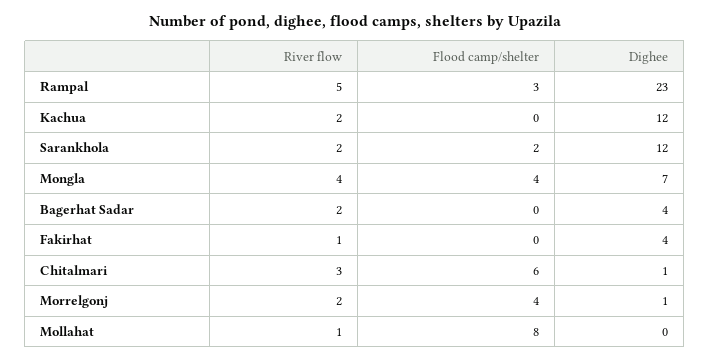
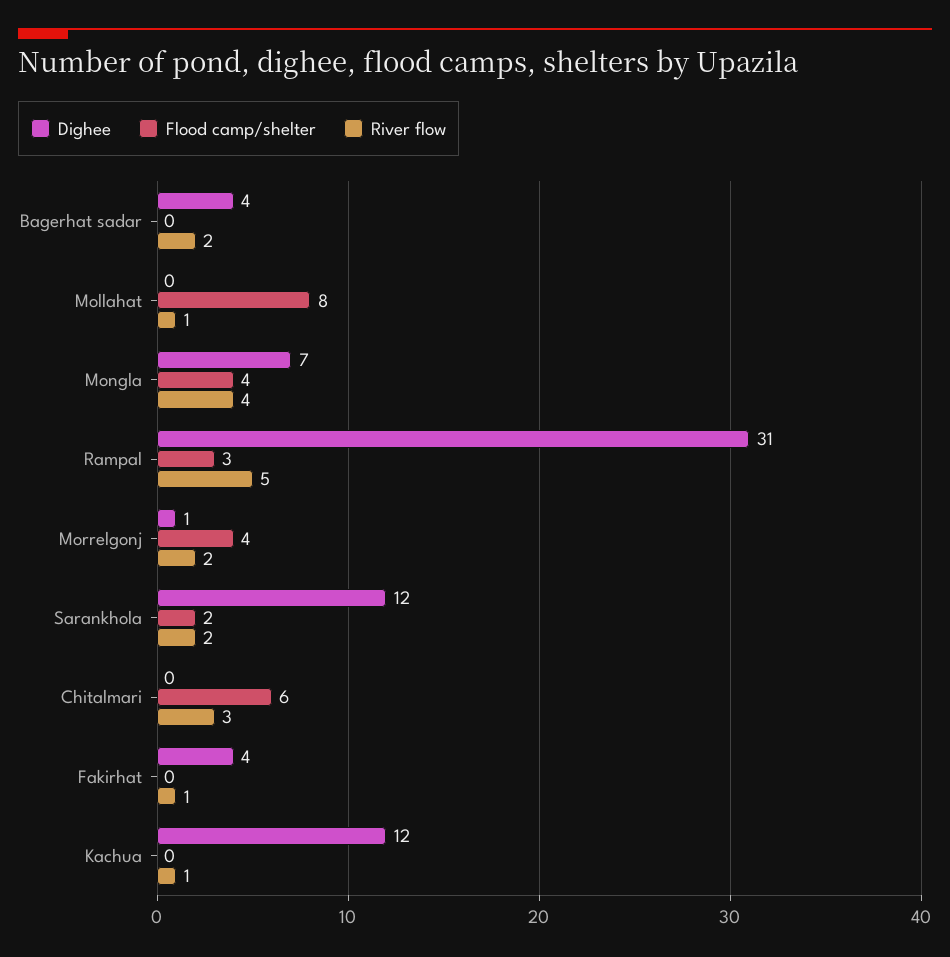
  {
    "River flow": {
      "Rampal": 5,
-     "Kachua": 2,
+     "Kachua": 1,
      "Sarankhola": 2,
      "Mongla": 4,
      "Bagerhat Sadar": 2,
      "Fakirhat": 1,
      "Chitalmari": 3,
      "Morrelgonj": 2,
      "Mollahat": 1
    },
    "Flood camp/shelter": {
      "Rampal": 3,
      "Kachua": 0,
      "Sarankhola": 2,
      "Mongla": 4,
      "Bagerhat Sadar": 0,
      "Fakirhat": 0,
      "Chitalmari": 6,
      "Morrelgonj": 4,
      "Mollahat": 8
    },
    "Dighee": {
-     "Rampal": 23,
+     "Rampal": 31,
      "Kachua": 12,
      "Sarankhola": 12,
      "Mongla": 7,
      "Bagerhat Sadar": 4,
      "Fakirhat": 4,
-     "Chitalmari": 1,
+     "Chitalmari": 0,
      "Morrelgonj": 1,
      "Mollahat": 0
    }
  }

